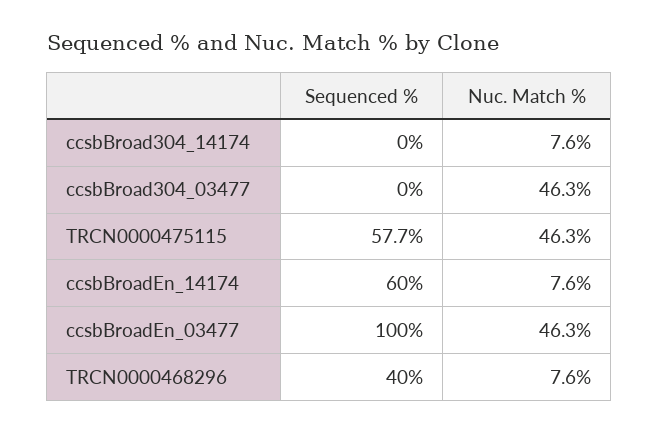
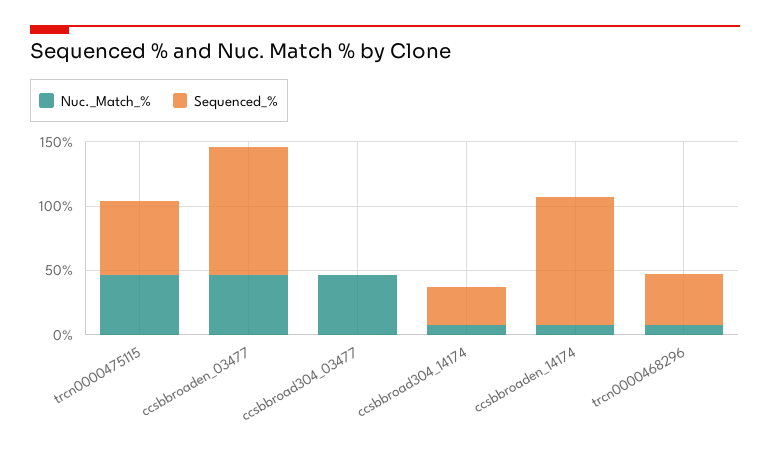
  {
    "Sequenced %": {
-     "ccsbBroad304_14174": 0,
+     "ccsbBroad304_14174": 30,
      "ccsbBroad304_03477": 0,
      "TRCN0000475115": 57.7,
-     "ccsbBroadEn_14174": 60,
+     "ccsbBroadEn_14174": 100,
      "ccsbBroadEn_03477": 100,
      "TRCN0000468296": 40
    },
    "Nuc. Match %": {
      "ccsbBroad304_14174": 7.6,
      "ccsbBroad304_03477": 46.3,
      "TRCN0000475115": 46.3,
      "ccsbBroadEn_14174": 7.6,
      "ccsbBroadEn_03477": 46.3,
      "TRCN0000468296": 7.6
    }
  }

